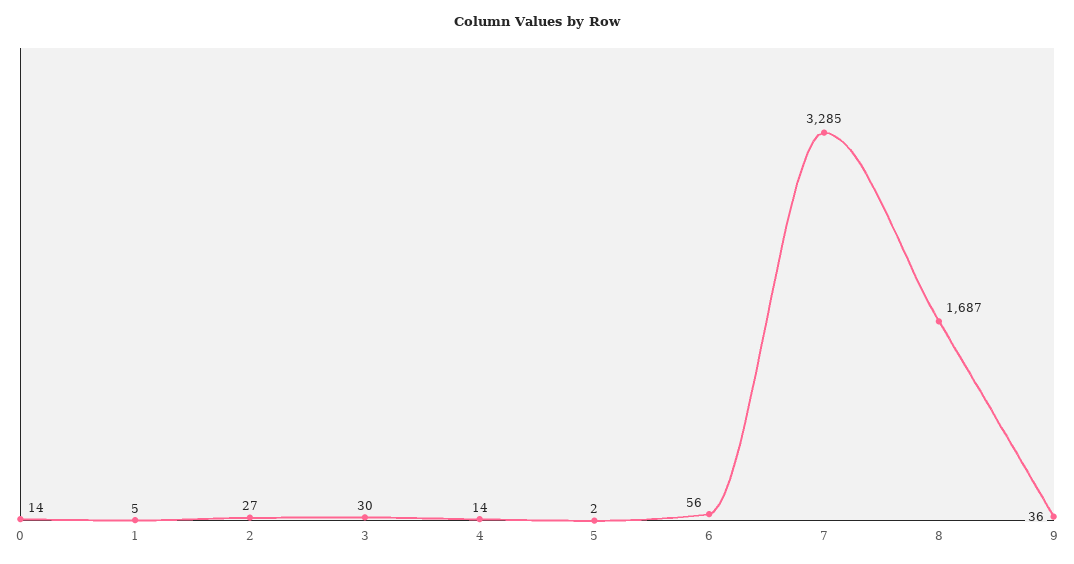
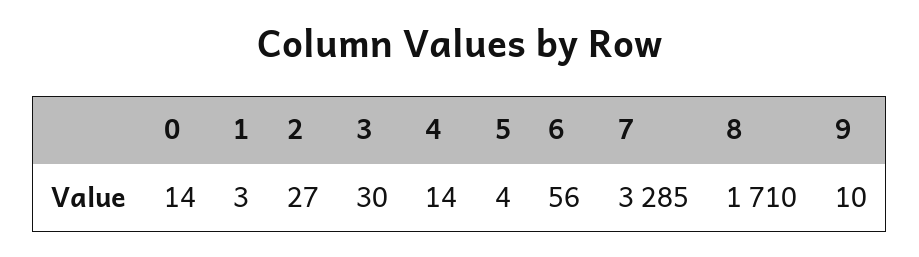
  {
    "0": 14,
-   "1": 5,
+   "1": 3,
    "2": 27,
    "3": 30,
    "4": 14,
-   "5": 2,
+   "5": 4,
    "6": 56,
    "7": 3285,
-   "8": 1687,
+   "8": 1710,
-   "9": 36
+   "9": 10
  }

